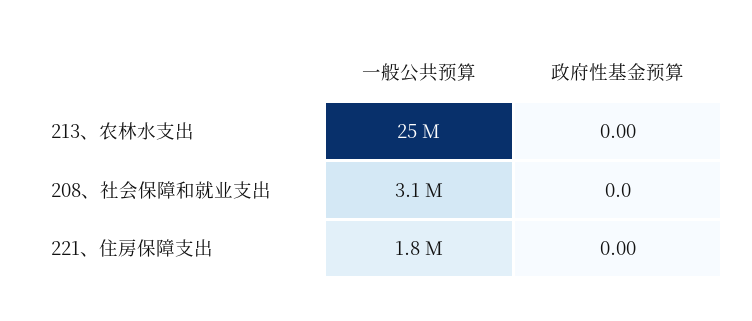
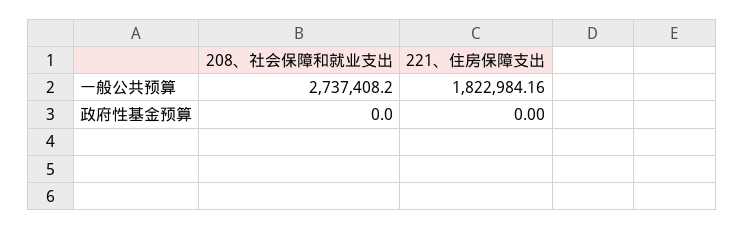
  {
    "一般公共预算": {
-     "213、农林水支出": 25000000,
-     "208、社会保障和就业支出": 3100000,
+     "208、社会保障和就业支出": 2737408.2,
      "221、住房保障支出": 1822984.16
    },
    "政府性基金预算": {
-     "213、农林水支出": 0,
      "208、社会保障和就业支出": 0,
      "221、住房保障支出": 0
    }
  }

